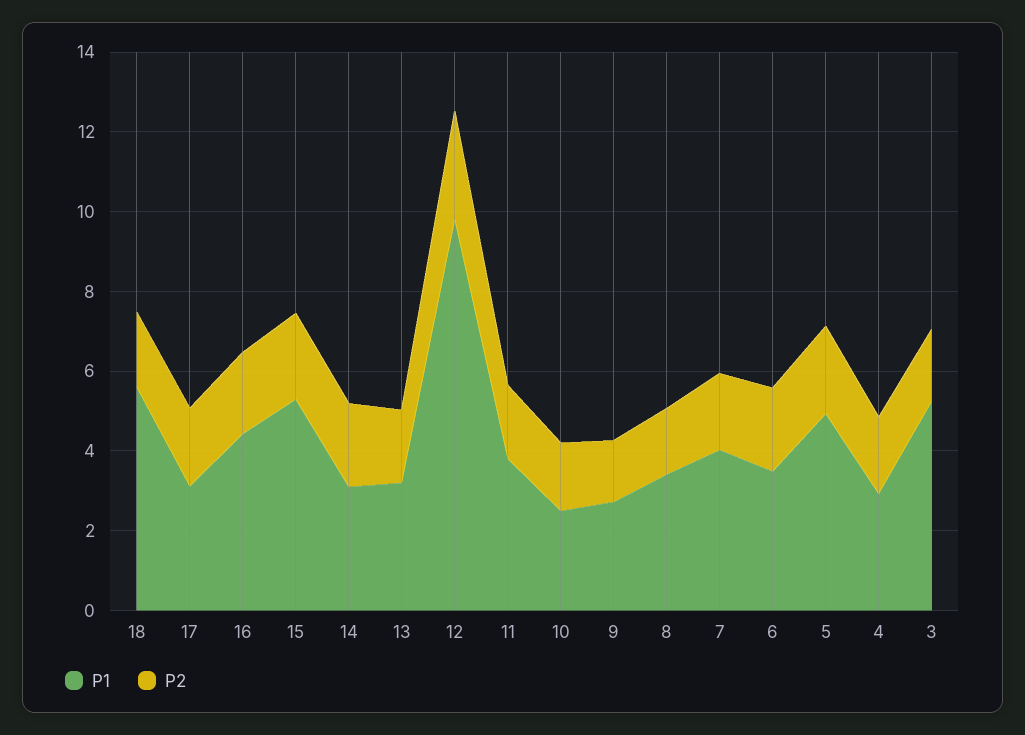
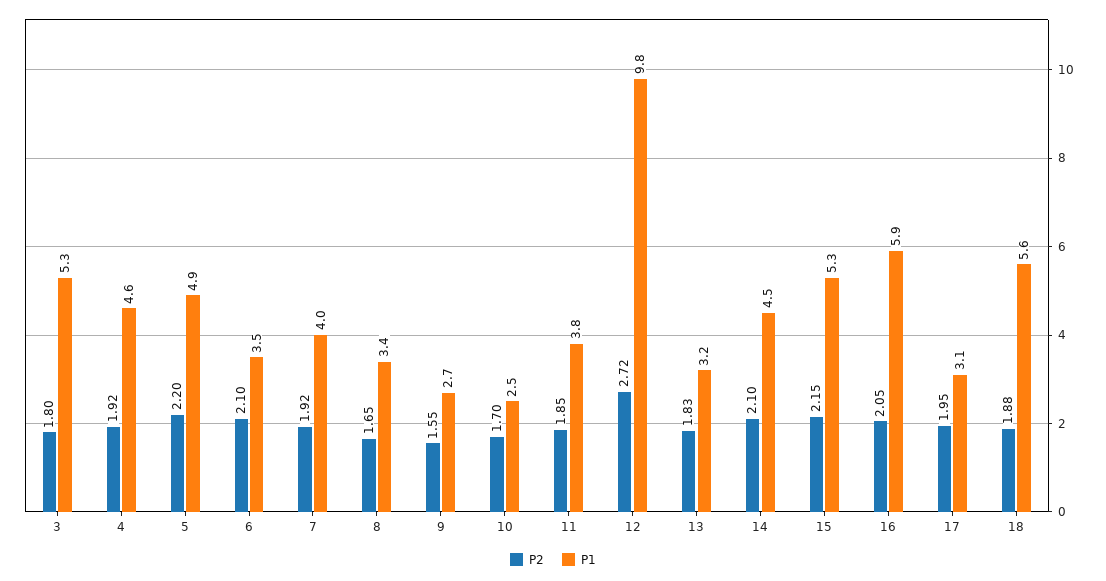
  {
    "P1": {
      "18": 5.6,
      "17": 3.1,
-     "16": 4.5,
+     "16": 5.9,
      "15": 5.3,
-     "14": 3,
+     "14": 4.5,
      "13": 3.2,
      "12": 9.8,
      "11": 3.8,
      "10": 2.5,
      "9": 2.7,
      "8": 3.4,
      "7": 4,
      "6": 3.5,
      "5": 4.9,
-     "4": 3,
+     "4": 4.6,
      "3": 5.3
    },
    "P2": {
      "18": 1.88,
      "17": 1.95,
      "16": 2.05,
      "15": 2.15,
      "14": 2.1,
      "13": 1.83,
      "12": 2.72,
      "11": 1.85,
      "10": 1.7,
      "9": 1.55,
      "8": 1.65,
      "7": 1.92,
      "6": 2.1,
      "5": 2.2,
      "4": 1.92,
      "3": 1.8
    }
  }

